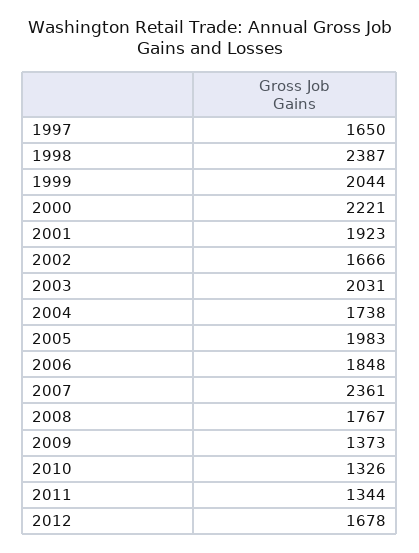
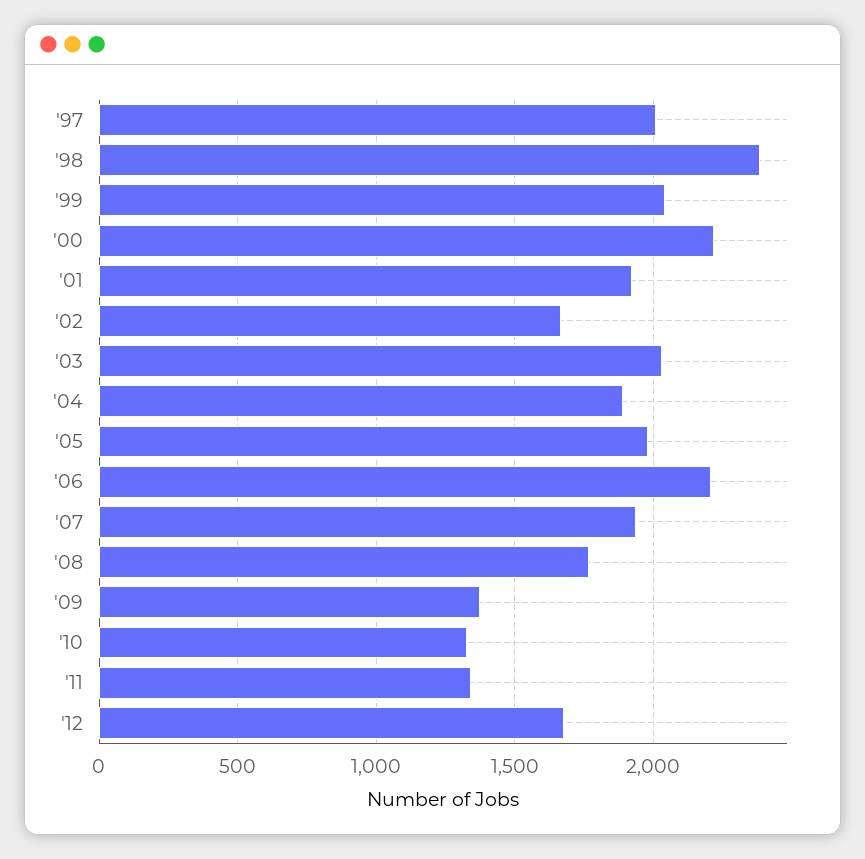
  {
-   "1997": 1650,
+   "1997": 2000,
    "1998": 2387,
    "1999": 2044,
    "2000": 2221,
    "2001": 1923,
    "2002": 1666,
    "2003": 2031,
-   "2004": 1738,
+   "2004": 1900,
    "2005": 1983,
-   "2006": 1848,
+   "2006": 2200,
-   "2007": 2361,
+   "2007": 1950,
    "2008": 1767,
    "2009": 1373,
    "2010": 1326,
    "2011": 1344,
    "2012": 1678
  }

